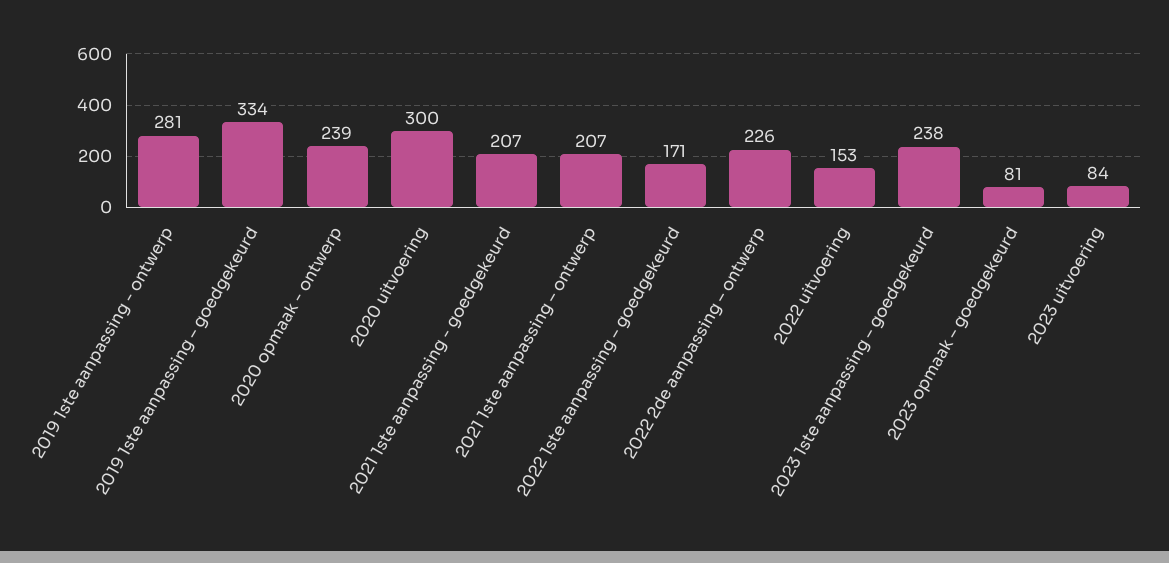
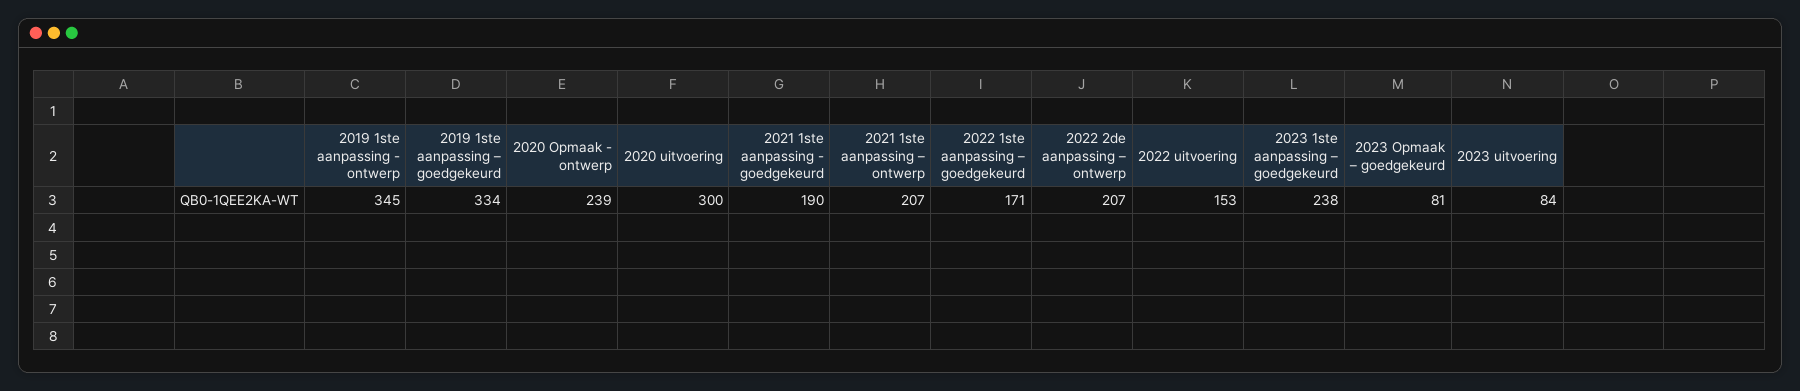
  {
-   "2019 1ste aanpassing - ontwerp": 281,
+   "2019 1ste aanpassing - ontwerp": 345,
    "2019 1ste aanpassing – goedgekeurd": 334,
    "2020 opmaak - ontwerp": 239,
    "2020 uitvoering": 300,
-   "2021 1ste aanpassing - goedgekeurd": 207,
+   "2021 1ste aanpassing - goedgekeurd": 190,
    "2021 1ste aanpassing – ontwerp": 207,
    "2022 1ste aanpassing – goedgekeurd": 171,
-   "2022 2de aanpassing – ontwerp": 226,
+   "2022 2de aanpassing – ontwerp": 207,
    "2022 uitvoering": 153,
    "2023 1ste aanpassing – goedgekeurd": 238,
    "2023 opmaak – goedgekeurd": 81,
    "2023 uitvoering": 84
  }

